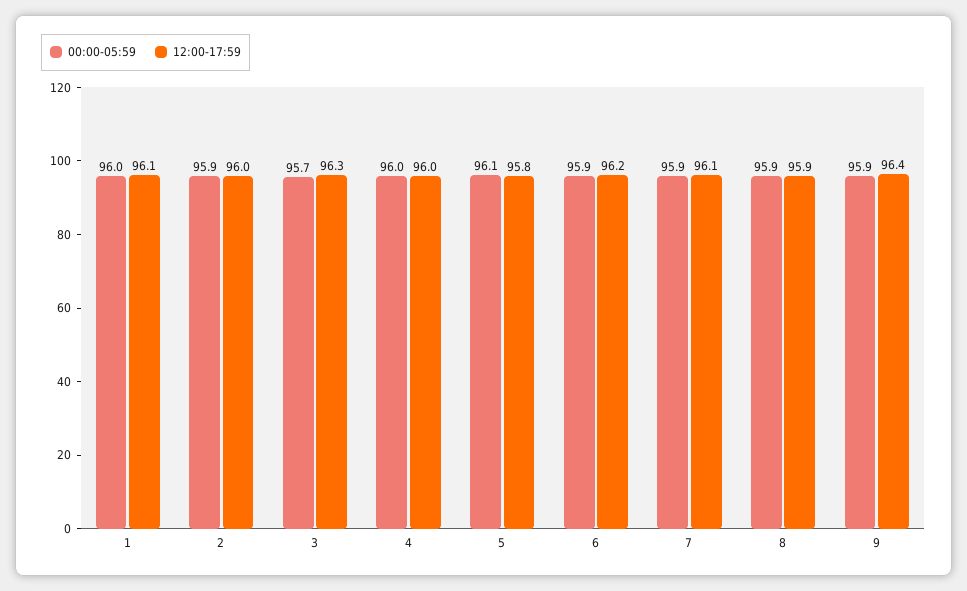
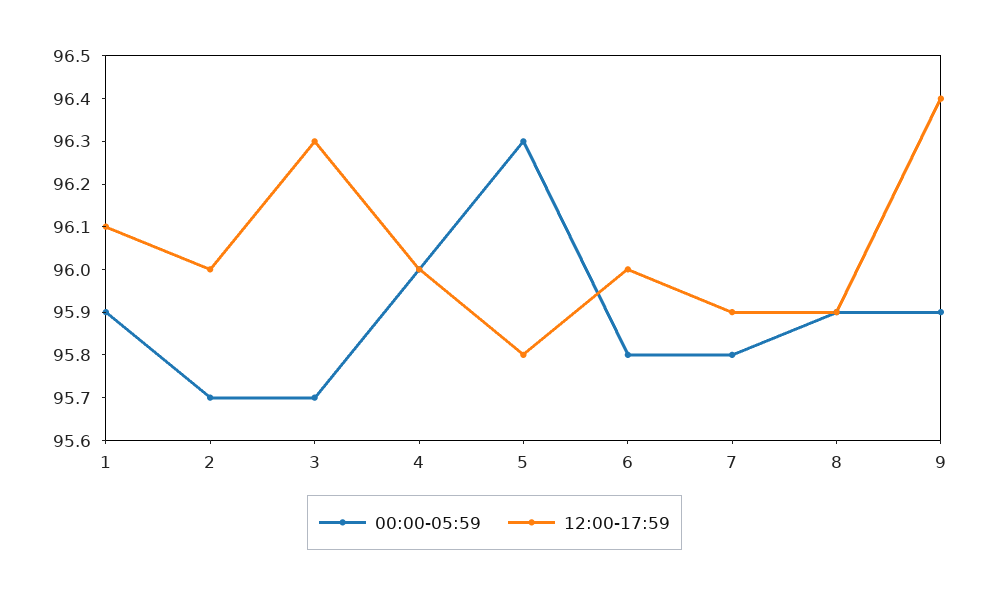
  {
    "00:00-05:59": {
-     "1": 96,
+     "1": 95.9,
-     "2": 95.9,
+     "2": 95.7,
      "3": 95.7,
      "4": 96,
-     "5": 96.1,
+     "5": 96.3,
-     "6": 95.9,
+     "6": 95.8,
-     "7": 95.9,
+     "7": 95.8,
      "8": 95.9,
      "9": 95.9
    },
    "12:00-17:59": {
      "1": 96.1,
      "2": 96,
      "3": 96.3,
      "4": 96,
      "5": 95.8,
-     "6": 96.2,
+     "6": 96,
-     "7": 96.1,
+     "7": 95.9,
      "8": 95.9,
      "9": 96.4
    }
  }

